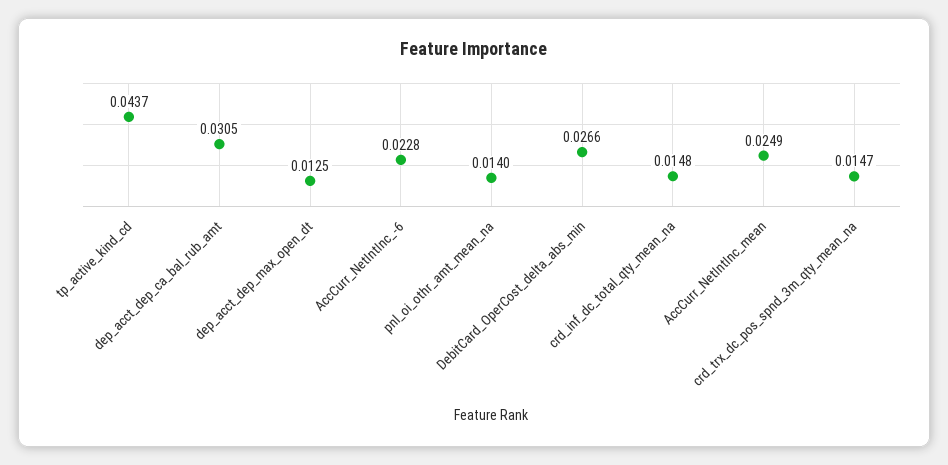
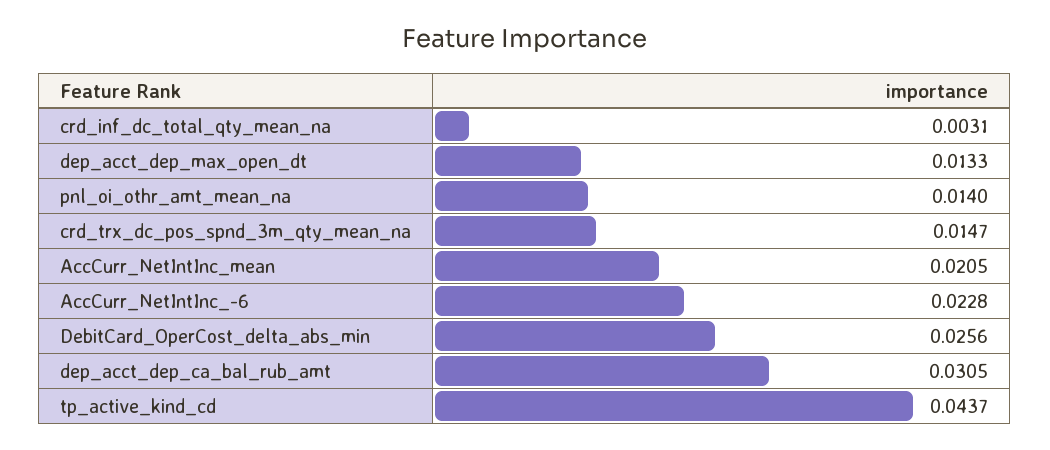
  {
    "tp_active_kind_cd": 0.0437,
    "dep_acct_dep_ca_bal_rub_amt": 0.0305,
-   "dep_acct_dep_max_open_dt": 0.0125,
+   "dep_acct_dep_max_open_dt": 0.0133,
    "AccCurr_NetIntInc_-6": 0.0228,
    "pnl_oi_othr_amt_mean_na": 0.014,
-   "DebitCard_OperCost_delta_abs_min": 0.0266,
+   "DebitCard_OperCost_delta_abs_min": 0.0256,
-   "crd_inf_dc_total_qty_mean_na": 0.0148,
+   "crd_inf_dc_total_qty_mean_na": 0.0031,
-   "AccCurr_NetIntInc_mean": 0.0249,
+   "AccCurr_NetIntInc_mean": 0.0205,
    "crd_trx_dc_pos_spnd_3m_qty_mean_na": 0.0147
  }

